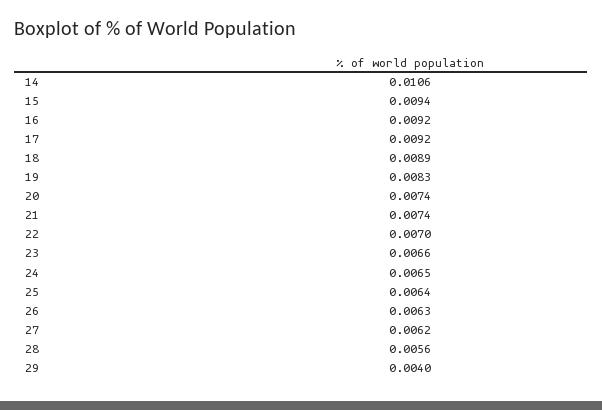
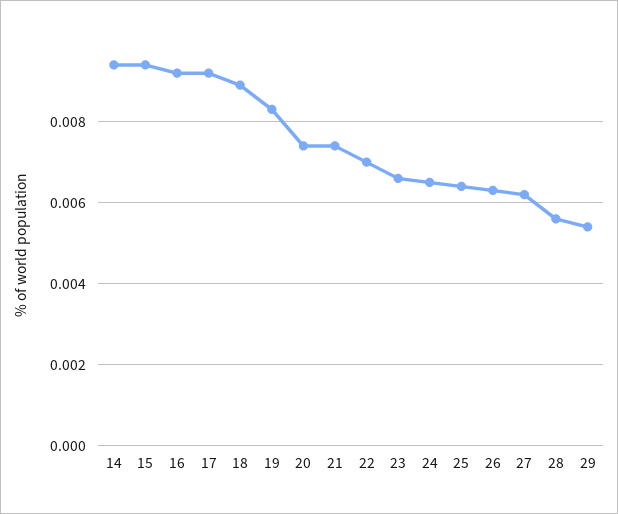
  {
-   "14": 0.0106,
+   "14": 0.0095,
    "15": 0.0094,
    "16": 0.0092,
    "17": 0.0092,
    "18": 0.0089,
    "19": 0.0083,
    "20": 0.0074,
    "21": 0.0074,
    "22": 0.007,
    "23": 0.0066,
    "24": 0.0065,
    "25": 0.0064,
    "26": 0.0063,
    "27": 0.0062,
    "28": 0.0056,
-   "29": 0.004
+   "29": 0.0055
  }

